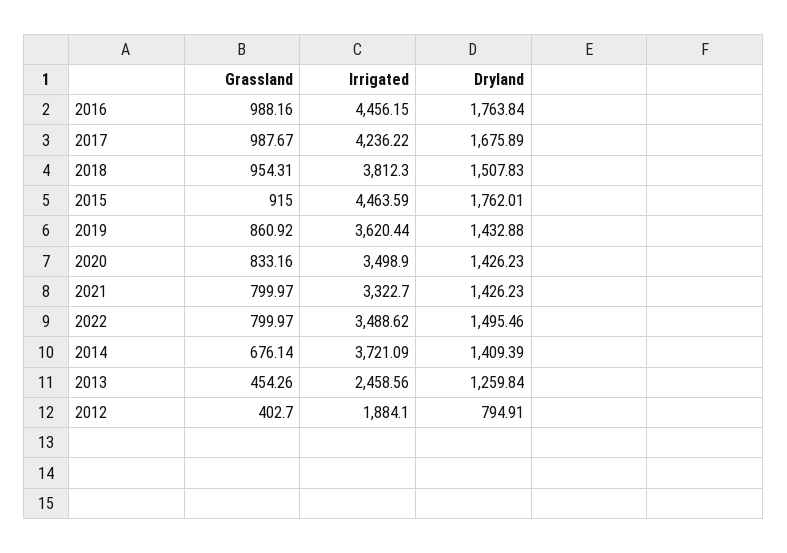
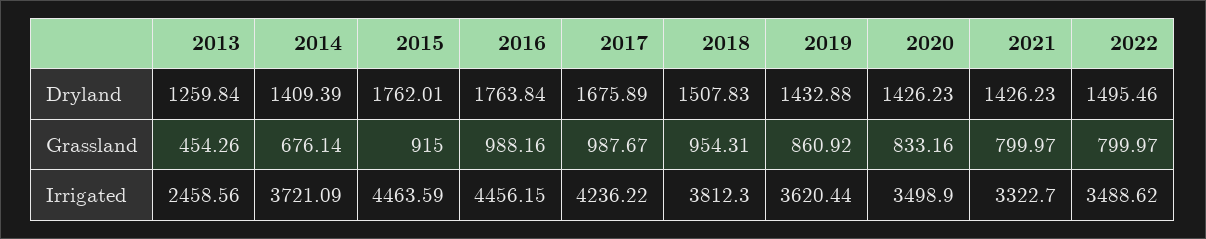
  {
    "Grassland": {
      "2016": 988.16,
      "2017": 987.67,
      "2018": 954.31,
      "2015": 915,
      "2019": 860.92,
      "2020": 833.16,
      "2021": 799.97,
      "2022": 799.97,
      "2014": 676.14,
-     "2013": 454.26,
+     "2013": 454.26
-     "2012": 402.7
    },
    "Irrigated": {
      "2016": 4456.15,
      "2017": 4236.22,
      "2018": 3812.3,
      "2015": 4463.59,
      "2019": 3620.44,
      "2020": 3498.9,
      "2021": 3322.7,
      "2022": 3488.62,
      "2014": 3721.09,
-     "2013": 2458.56,
+     "2013": 2458.56
-     "2012": 1884.1
    },
    "Dryland": {
      "2016": 1763.84,
      "2017": 1675.89,
      "2018": 1507.83,
      "2015": 1762.01,
      "2019": 1432.88,
      "2020": 1426.23,
      "2021": 1426.23,
      "2022": 1495.46,
      "2014": 1409.39,
-     "2013": 1259.84,
+     "2013": 1259.84
-     "2012": 794.91
    }
  }

